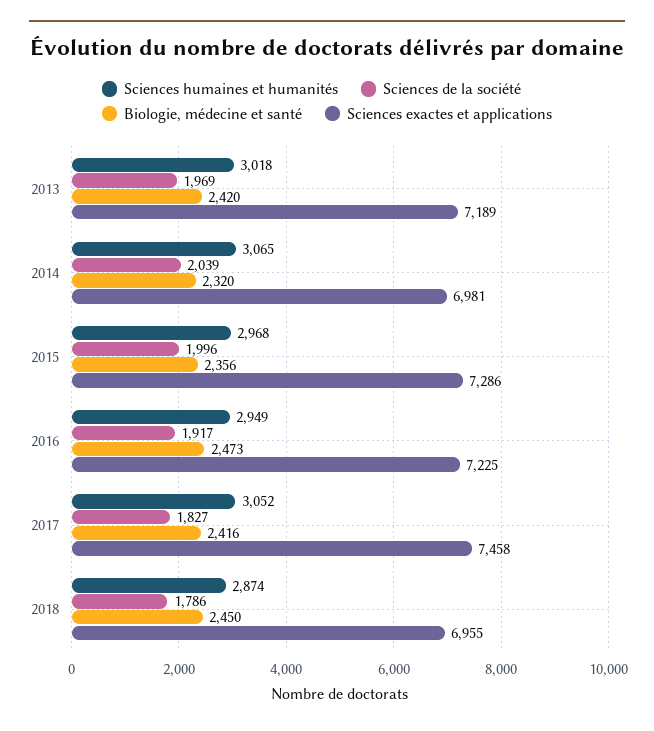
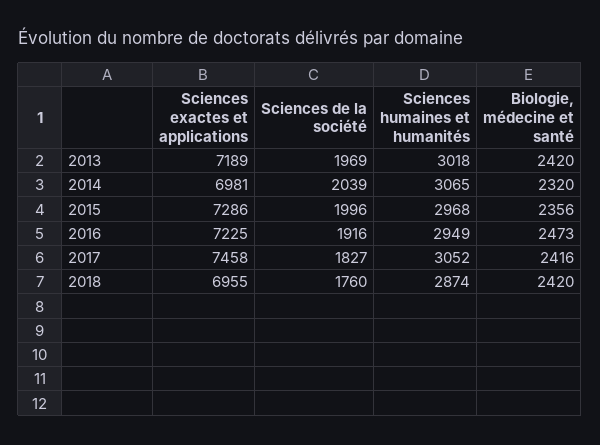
  {
    "Sciences humaines et humanités": {
      "2013": 3018,
      "2014": 3065,
      "2015": 2968,
      "2016": 2949,
      "2017": 3052,
      "2018": 2874
    },
    "Sciences de la société": {
      "2013": 1969,
      "2014": 2039,
      "2015": 1996,
-     "2016": 1917,
+     "2016": 1916,
      "2017": 1827,
-     "2018": 1786
+     "2018": 1760
    },
    "Biologie, médecine et santé": {
      "2013": 2420,
      "2014": 2320,
      "2015": 2356,
      "2016": 2473,
      "2017": 2416,
-     "2018": 2450
+     "2018": 2420
    },
    "Sciences exactes et applications": {
      "2013": 7189,
      "2014": 6981,
      "2015": 7286,
      "2016": 7225,
      "2017": 7458,
      "2018": 6955
    }
  }

